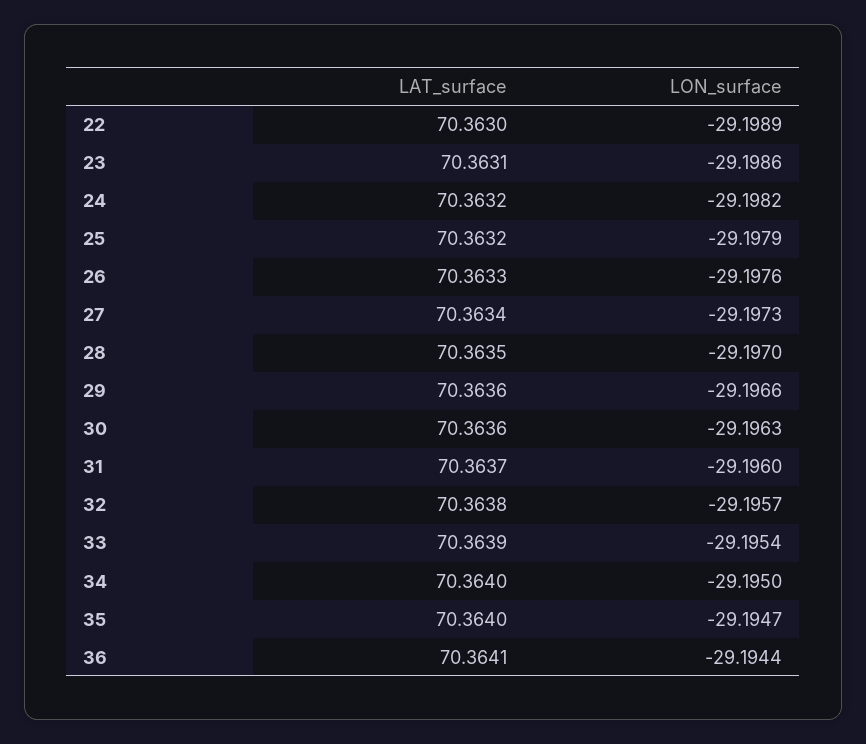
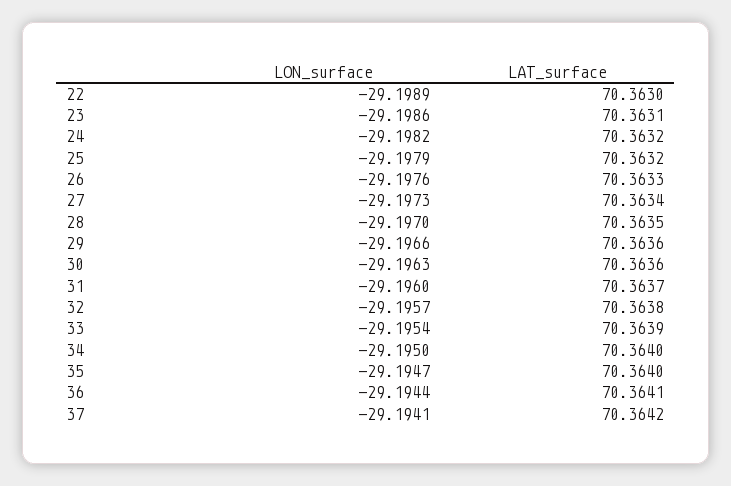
  {
    "LAT_surface": {
      "22": 70.363,
      "23": 70.3631,
      "24": 70.3632,
      "25": 70.3632,
      "26": 70.3633,
      "27": 70.3634,
      "28": 70.3635,
      "29": 70.3636,
      "30": 70.3636,
      "31": 70.3637,
      "32": 70.3638,
      "33": 70.3639,
      "34": 70.364,
      "35": 70.364,
-     "36": 70.3641
+     "36": 70.3641,
+     "37": 70.3642
    },
    "LON_surface": {
      "22": -29.1989,
      "23": -29.1986,
      "24": -29.1982,
      "25": -29.1979,
      "26": -29.1976,
      "27": -29.1973,
      "28": -29.197,
      "29": -29.1966,
      "30": -29.1963,
      "31": -29.196,
      "32": -29.1957,
      "33": -29.1954,
      "34": -29.195,
      "35": -29.1947,
-     "36": -29.1944
+     "36": -29.1944,
+     "37": -29.1941
    }
  }

